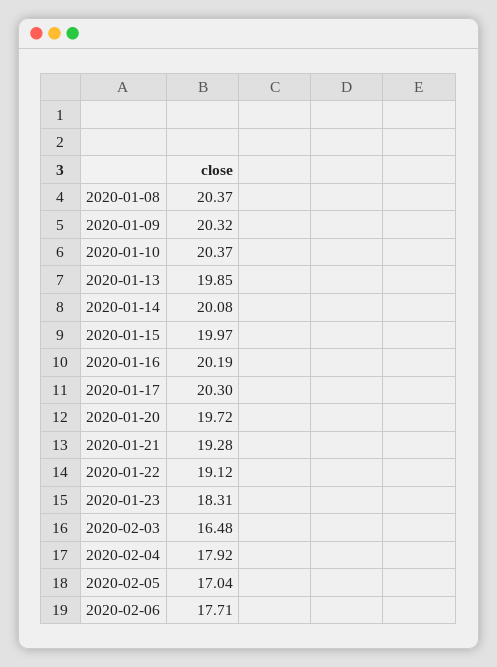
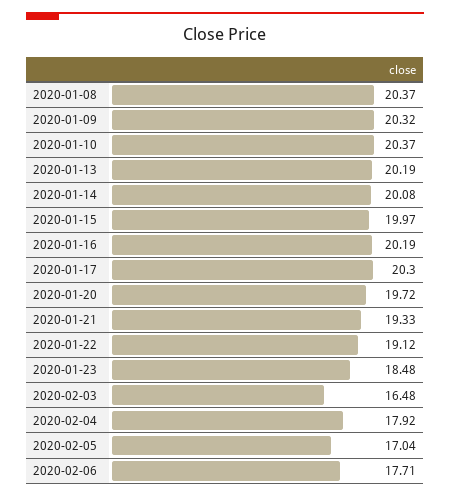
  {
    "2020-01-08": 20.37,
    "2020-01-09": 20.32,
    "2020-01-10": 20.37,
-   "2020-01-13": 19.85,
+   "2020-01-13": 20.19,
    "2020-01-14": 20.08,
    "2020-01-15": 19.97,
    "2020-01-16": 20.19,
    "2020-01-17": 20.3,
    "2020-01-20": 19.72,
-   "2020-01-21": 19.28,
+   "2020-01-21": 19.33,
    "2020-01-22": 19.12,
-   "2020-01-23": 18.31,
+   "2020-01-23": 18.48,
    "2020-02-03": 16.48,
    "2020-02-04": 17.92,
    "2020-02-05": 17.04,
    "2020-02-06": 17.71
  }

